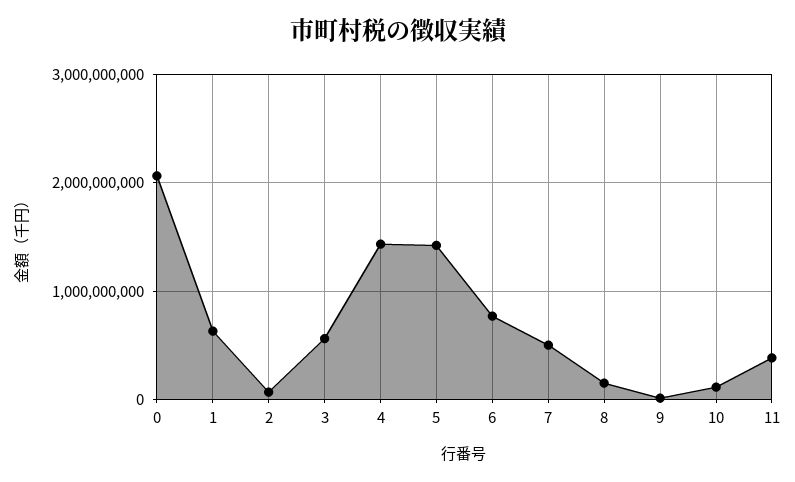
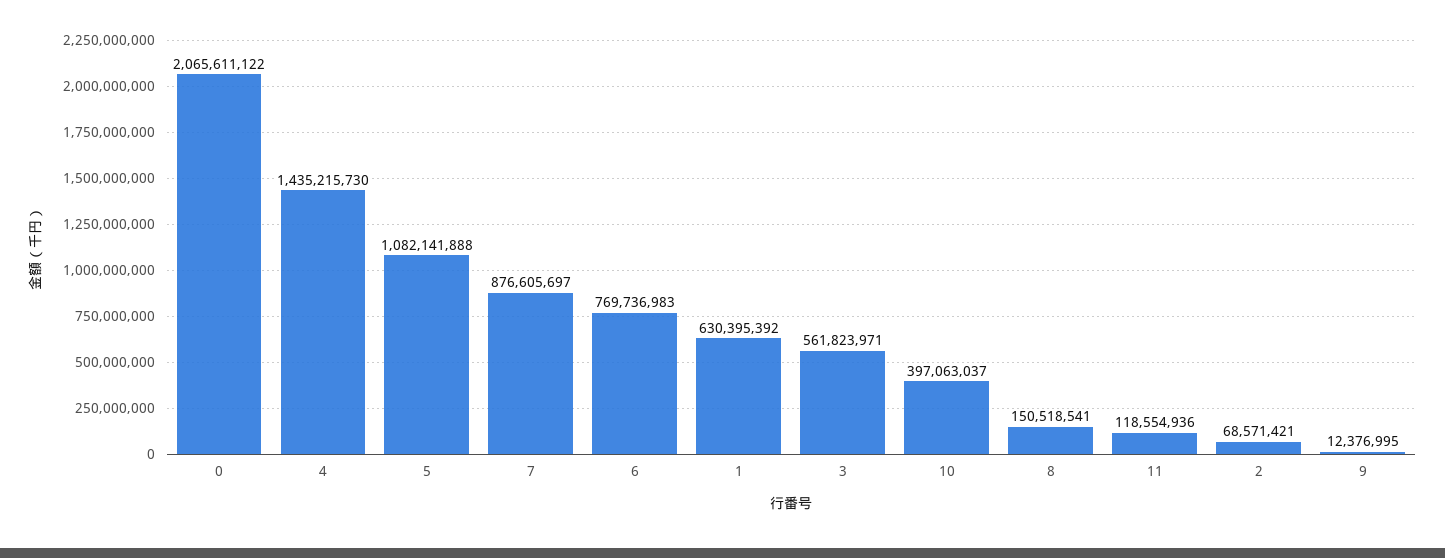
  {
    "0": 2065611122,
    "1": 630395392,
    "2": 68571421,
    "3": 561823971,
    "4": 1435215730,
-   "5": 1400000000,
+   "5": 1082141888,
    "6": 769736983,
-   "7": 500000000,
+   "7": 876605697,
    "8": 150518541,
    "9": 12376995,
-   "10": 100000000,
+   "10": 397063037,
-   "11": 400000000
+   "11": 118554936
  }

